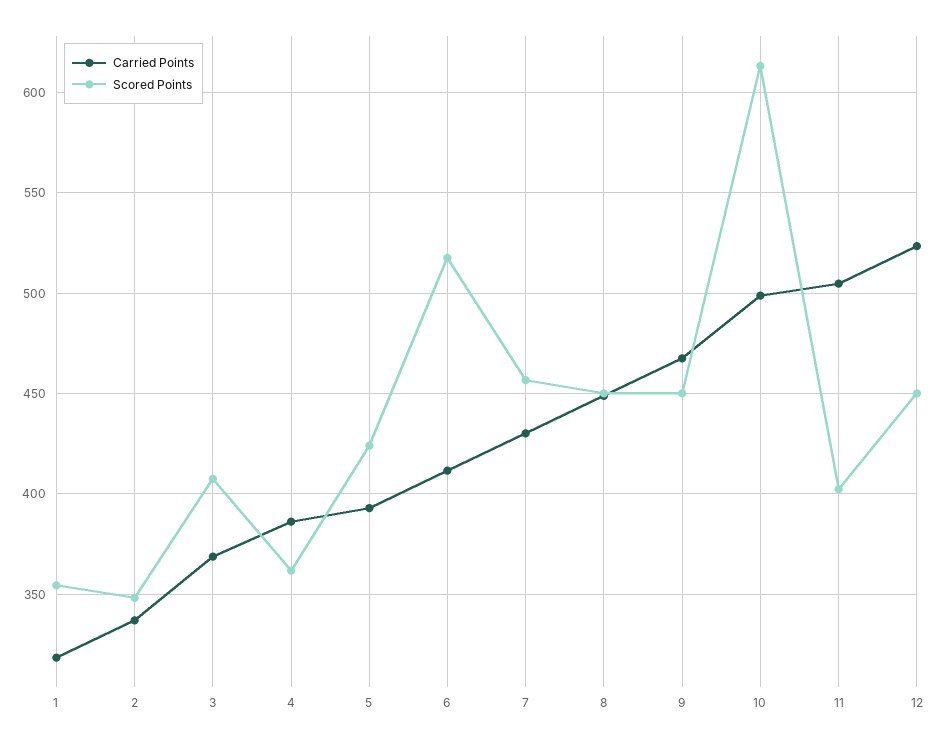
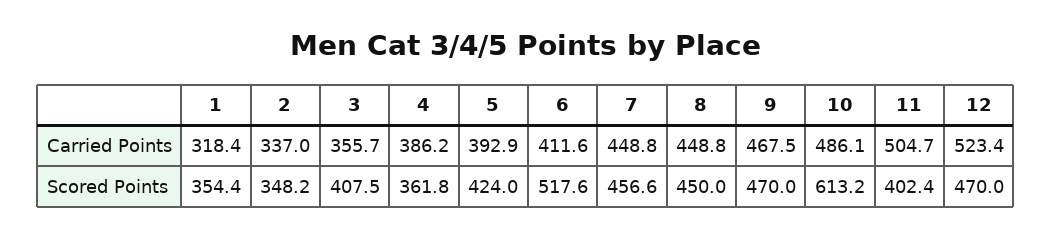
  {
    "Carried Points": {
      "1": 318.4,
      "2": 337,
-     "3": 370,
+     "3": 355.7,
      "4": 386.2,
      "5": 392.9,
      "6": 411.6,
-     "7": 430,
+     "7": 448.8,
      "8": 448.8,
      "9": 467.5,
-     "10": 500,
+     "10": 486.1,
      "11": 504.7,
      "12": 523.4
    },
    "Scored Points": {
      "1": 354.4,
      "2": 348.2,
      "3": 407.5,
      "4": 361.8,
      "5": 424,
      "6": 517.6,
      "7": 456.6,
      "8": 450,
-     "9": 450,
+     "9": 470,
      "10": 613.2,
      "11": 402.4,
-     "12": 450
+     "12": 470
    }
  }

